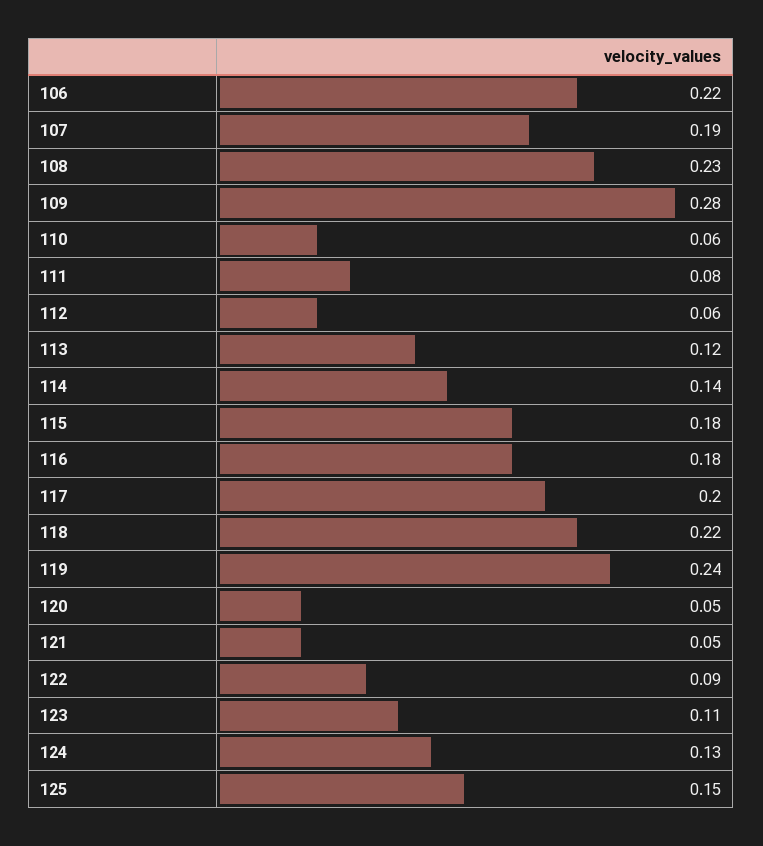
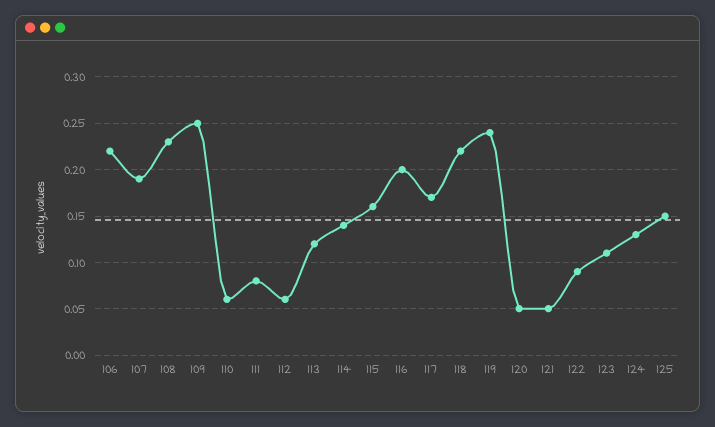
  {
    "106": 0.22,
    "107": 0.19,
    "108": 0.23,
-   "109": 0.28,
+   "109": 0.25,
    "110": 0.06,
    "111": 0.08,
    "112": 0.06,
    "113": 0.12,
    "114": 0.14,
-   "115": 0.18,
+   "115": 0.16,
-   "116": 0.18,
+   "116": 0.2,
-   "117": 0.2,
+   "117": 0.17,
    "118": 0.22,
    "119": 0.24,
    "120": 0.05,
    "121": 0.05,
    "122": 0.09,
    "123": 0.11,
    "124": 0.13,
    "125": 0.15
  }

